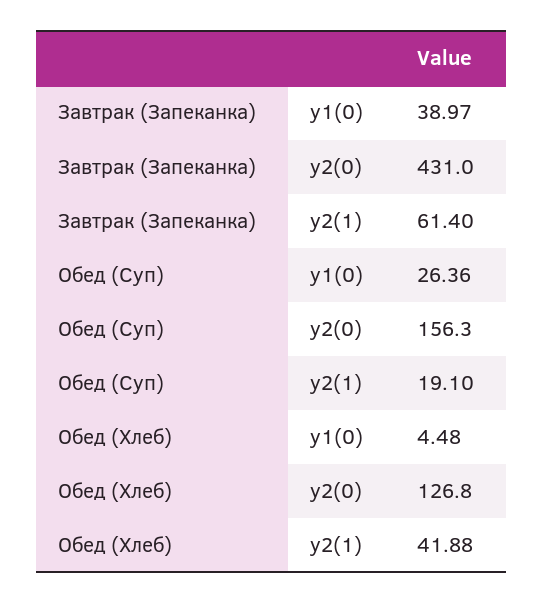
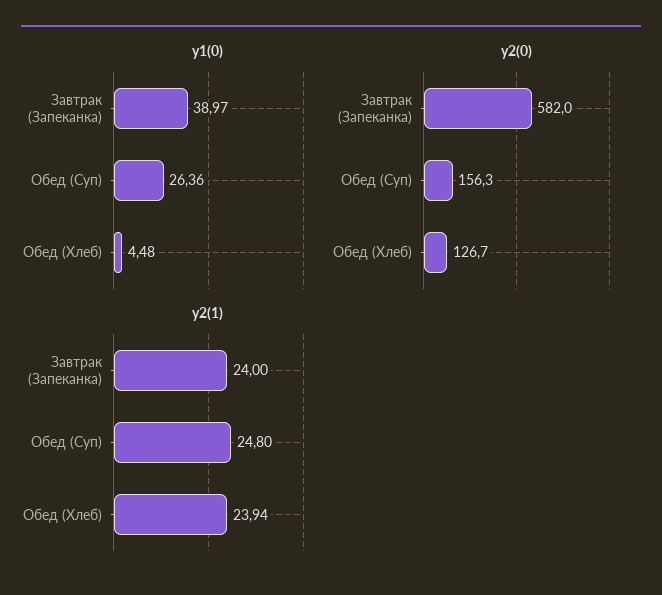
  {
    "y1(0)": {
      "Завтрак (Запеканка)": 38.97,
      "Обед (Суп)": 26.36,
      "Обед (Хлеб)": 4.48
    },
    "y2(0)": {
-     "Завтрак (Запеканка)": 431,
+     "Завтрак (Запеканка)": 582,
      "Обед (Суп)": 156.3,
-     "Обед (Хлеб)": 126.8
+     "Обед (Хлеб)": 126.7
    },
    "y2(1)": {
-     "Завтрак (Запеканка)": 61.4,
+     "Завтрак (Запеканка)": 24,
-     "Обед (Суп)": 19.1,
+     "Обед (Суп)": 24.8,
-     "Обед (Хлеб)": 41.88
+     "Обед (Хлеб)": 23.94
    }
  }

